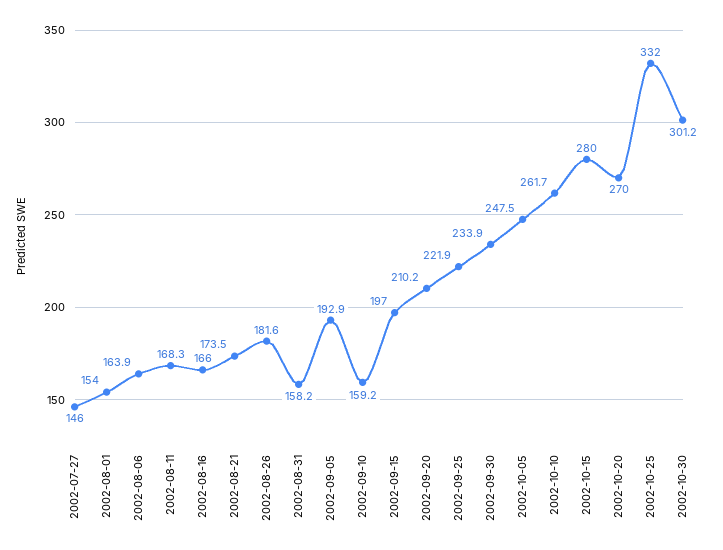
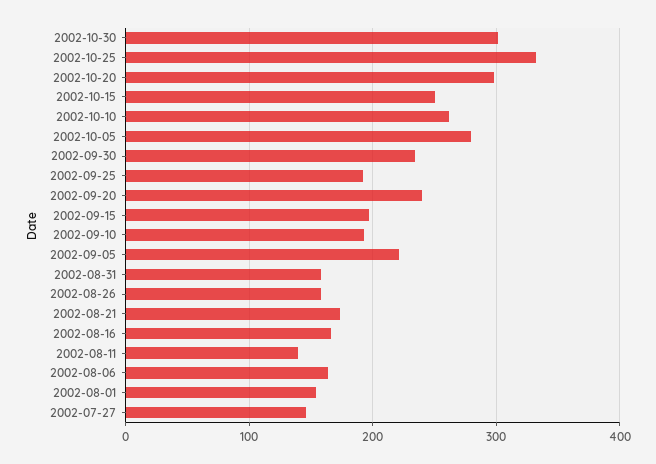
  {
    "2002-07-27": 146,
    "2002-08-01": 154,
    "2002-08-06": 163.9,
-   "2002-08-11": 168.3,
+   "2002-08-11": 140,
    "2002-08-16": 166,
    "2002-08-21": 173.5,
-   "2002-08-26": 181.6,
+   "2002-08-26": 160,
    "2002-08-31": 158.2,
-   "2002-09-05": 192.9,
+   "2002-09-05": 220,
-   "2002-09-10": 159.2,
+   "2002-09-10": 190,
    "2002-09-15": 197,
-   "2002-09-20": 210.2,
+   "2002-09-20": 240,
-   "2002-09-25": 221.9,
+   "2002-09-25": 190,
    "2002-09-30": 233.9,
-   "2002-10-05": 247.5,
+   "2002-10-05": 280,
    "2002-10-10": 261.7,
-   "2002-10-15": 280,
+   "2002-10-15": 250,
-   "2002-10-20": 270,
+   "2002-10-20": 300,
    "2002-10-25": 332,
    "2002-10-30": 301.2
  }

